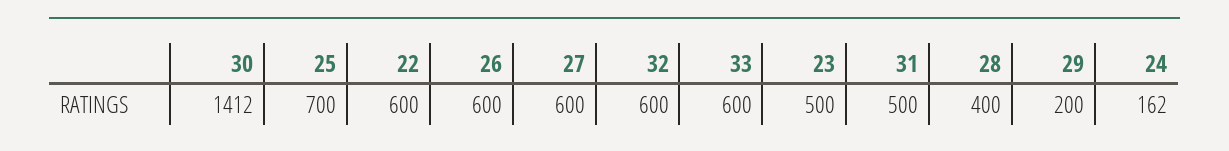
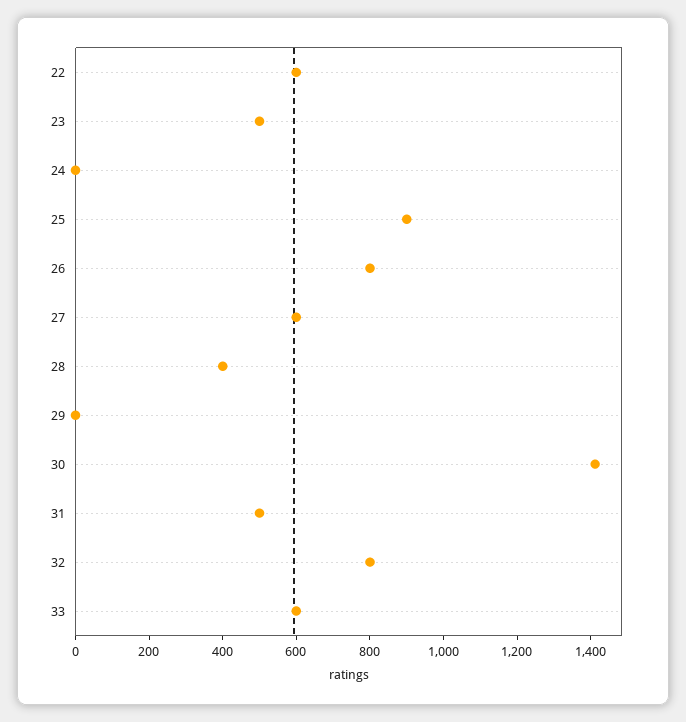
  {
    "30": 1412,
-   "25": 700,
+   "25": 900,
    "22": 600,
-   "26": 600,
+   "26": 800,
    "27": 600,
-   "32": 600,
+   "32": 800,
    "33": 600,
    "23": 500,
    "31": 500,
    "28": 400,
-   "29": 200,
+   "29": 0,
-   "24": 162
+   "24": 0
  }

